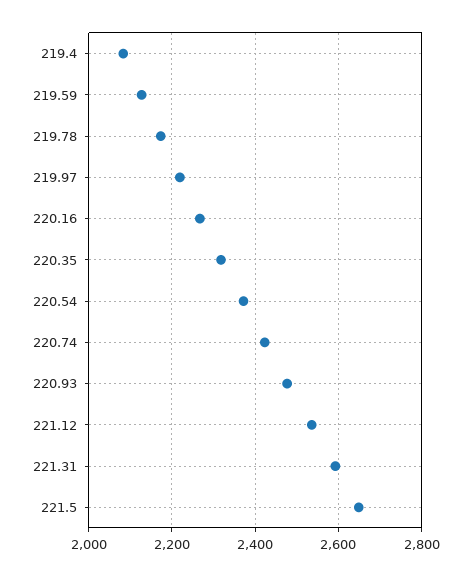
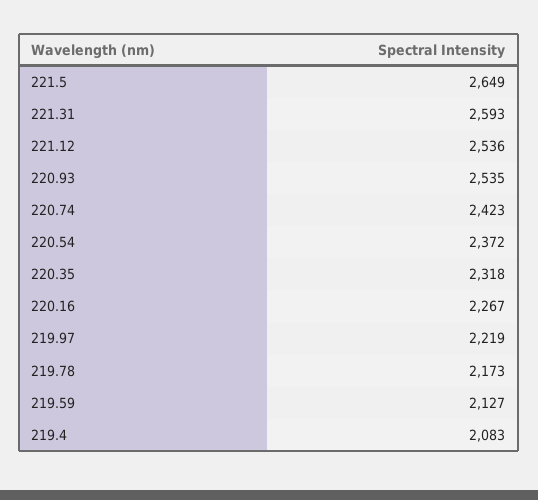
  {
    "219.4": 2083,
    "219.59": 2127,
    "219.78": 2173,
    "219.97": 2219,
    "220.16": 2267,
    "220.35": 2318,
    "220.54": 2372,
    "220.74": 2423,
-   "220.93": 2480,
+   "220.93": 2535,
    "221.12": 2536,
    "221.31": 2593,
    "221.5": 2649
  }

